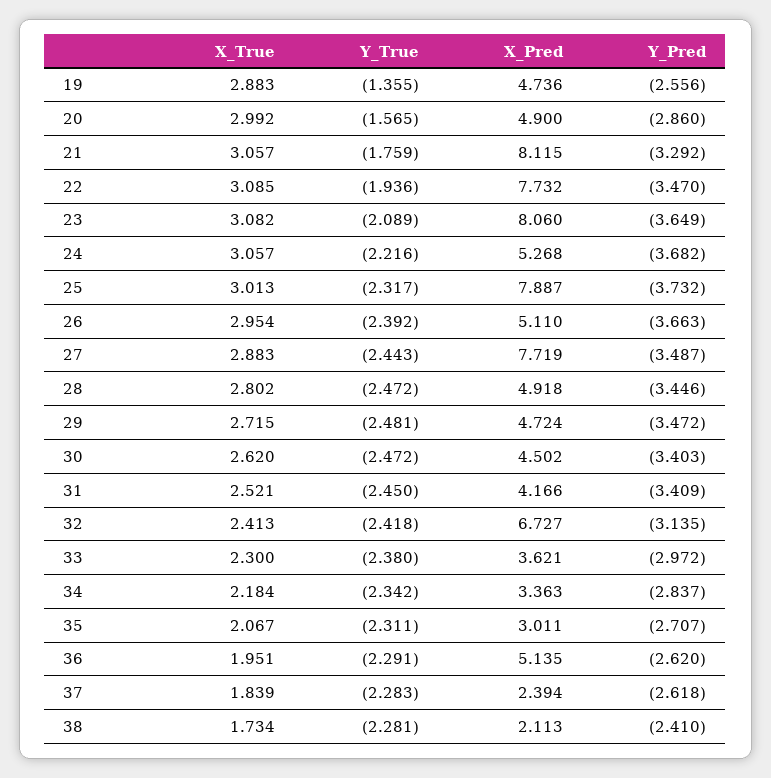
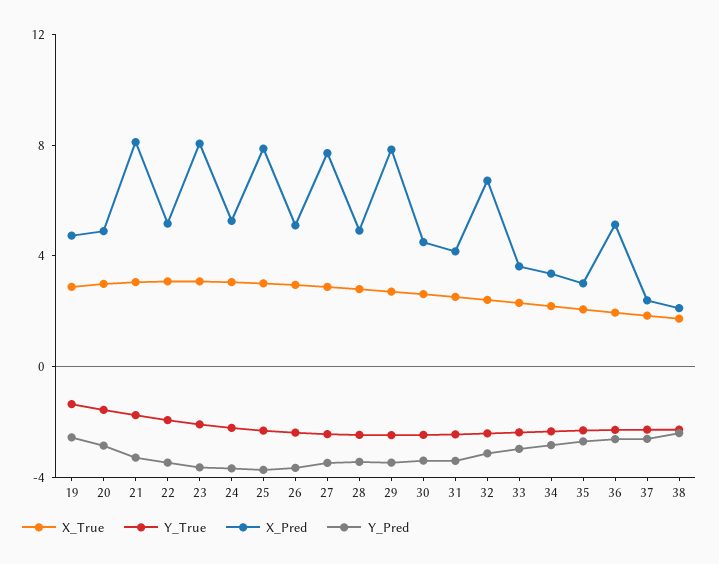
  {
    "X_True": {
      "19": 2.883,
      "20": 2.992,
      "21": 3.057,
      "22": 3.085,
      "23": 3.082,
      "24": 3.057,
      "25": 3.013,
      "26": 2.954,
      "27": 2.883,
      "28": 2.802,
      "29": 2.715,
      "30": 2.62,
      "31": 2.521,
      "32": 2.413,
      "33": 2.3,
      "34": 2.184,
      "35": 2.067,
      "36": 1.951,
      "37": 1.839,
      "38": 1.734
    },
    "Y_True": {
      "19": -1.355,
      "20": -1.565,
      "21": -1.759,
      "22": -1.936,
      "23": -2.089,
      "24": -2.216,
      "25": -2.317,
      "26": -2.392,
      "27": -2.443,
      "28": -2.472,
      "29": -2.481,
      "30": -2.472,
      "31": -2.45,
      "32": -2.418,
      "33": -2.38,
      "34": -2.342,
      "35": -2.311,
      "36": -2.291,
      "37": -2.283,
      "38": -2.281
    },
    "X_Pred": {
      "19": 4.736,
      "20": 4.9,
      "21": 8.115,
-     "22": 7.732,
+     "22": 5,
      "23": 8.06,
      "24": 5.268,
      "25": 7.887,
      "26": 5.11,
      "27": 7.719,
      "28": 4.918,
-     "29": 4.724,
+     "29": 8,
      "30": 4.502,
      "31": 4.166,
      "32": 6.727,
      "33": 3.621,
      "34": 3.363,
      "35": 3.011,
      "36": 5.135,
      "37": 2.394,
      "38": 2.113
    },
    "Y_Pred": {
      "19": -2.556,
      "20": -2.86,
      "21": -3.292,
      "22": -3.47,
      "23": -3.649,
      "24": -3.682,
      "25": -3.732,
      "26": -3.663,
      "27": -3.487,
      "28": -3.446,
      "29": -3.472,
      "30": -3.403,
      "31": -3.409,
      "32": -3.135,
      "33": -2.972,
      "34": -2.837,
      "35": -2.707,
      "36": -2.62,
      "37": -2.618,
      "38": -2.41
    }
  }

